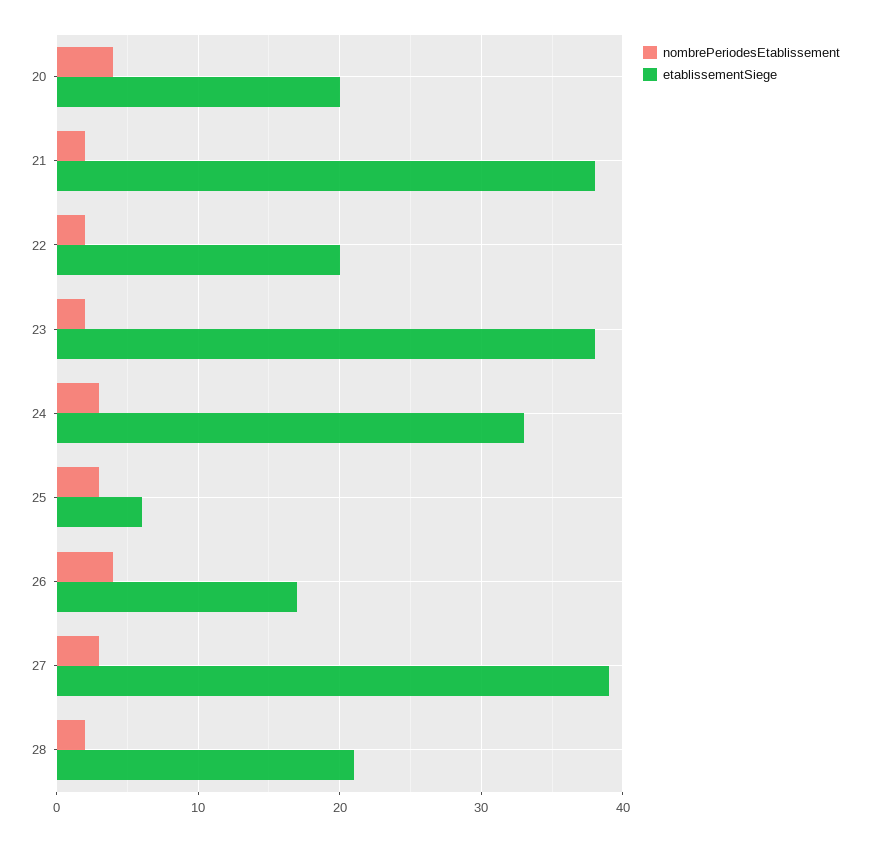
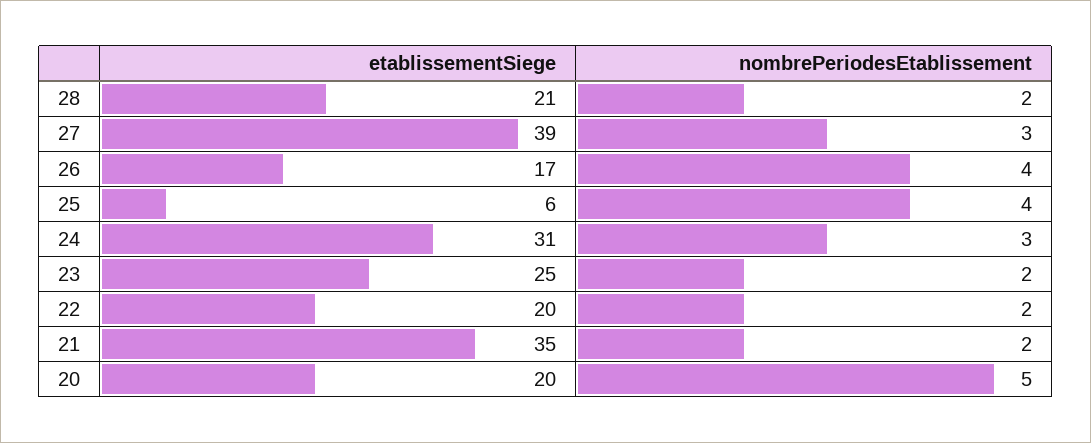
  {
    "nombrePeriodesEtablissement": {
-     "20": 4,
+     "20": 5,
      "21": 2,
      "22": 2,
      "23": 2,
      "24": 3,
-     "25": 3,
+     "25": 4,
      "26": 4,
      "27": 3,
      "28": 2
    },
    "etablissementSiege": {
      "20": 20,
-     "21": 38,
+     "21": 35,
      "22": 20,
-     "23": 38,
+     "23": 25,
-     "24": 33,
+     "24": 31,
      "25": 6,
      "26": 17,
      "27": 39,
      "28": 21
    }
  }

